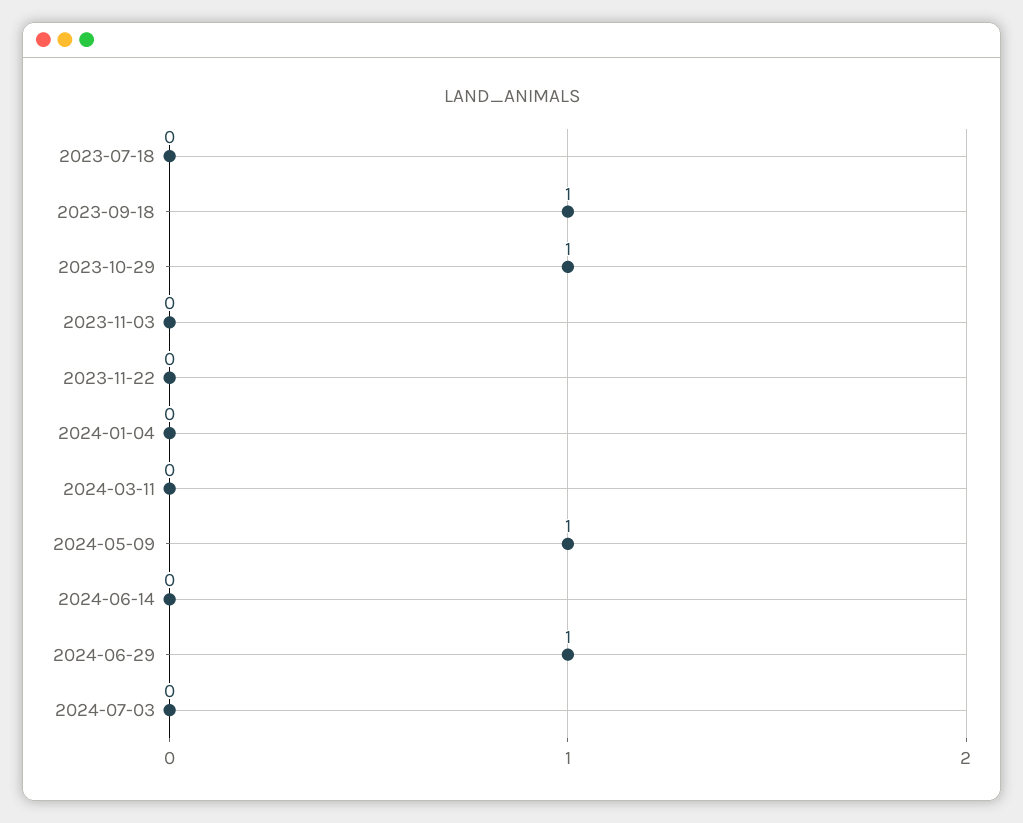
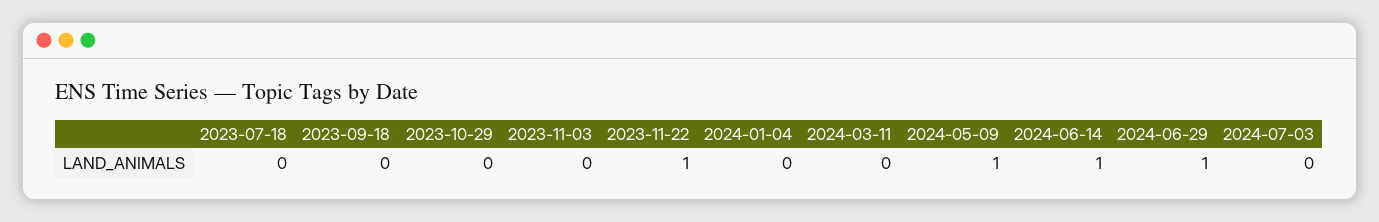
  {
    "2023-07-18": 0,
-   "2023-09-18": 1,
+   "2023-09-18": 0,
-   "2023-10-29": 1,
+   "2023-10-29": 0,
    "2023-11-03": 0,
-   "2023-11-22": 0,
+   "2023-11-22": 1,
    "2024-01-04": 0,
    "2024-03-11": 0,
    "2024-05-09": 1,
-   "2024-06-14": 0,
+   "2024-06-14": 1,
    "2024-06-29": 1,
    "2024-07-03": 0
  }

